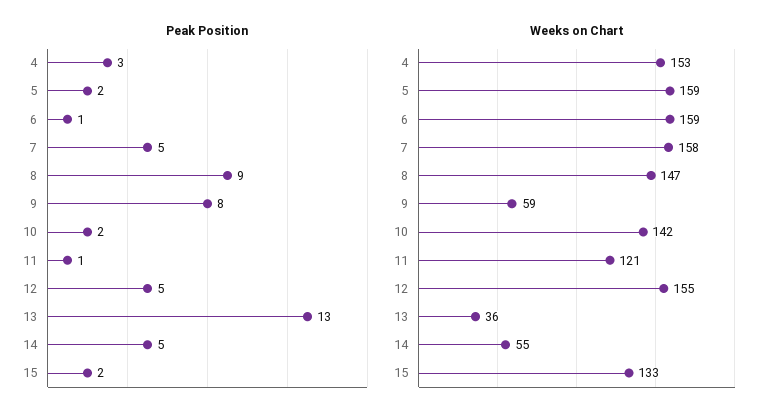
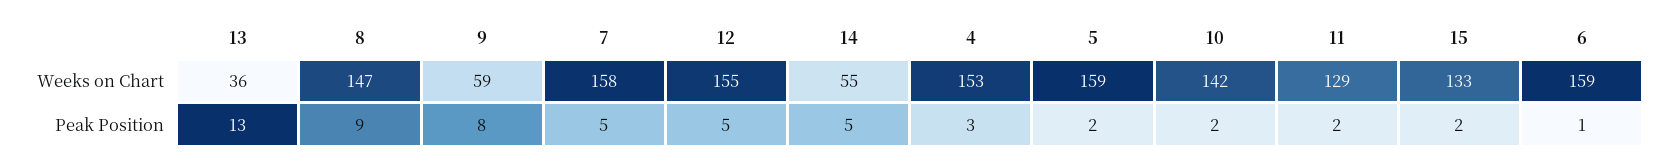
  {
    "Peak Position": {
      "4": 3,
      "5": 2,
      "6": 1,
      "7": 5,
      "8": 9,
      "9": 8,
      "10": 2,
-     "11": 1,
+     "11": 2,
      "12": 5,
      "13": 13,
      "14": 5,
      "15": 2
    },
    "Weeks on Chart": {
      "4": 153,
      "5": 159,
      "6": 159,
      "7": 158,
      "8": 147,
      "9": 59,
      "10": 142,
-     "11": 121,
+     "11": 129,
      "12": 155,
      "13": 36,
      "14": 55,
      "15": 133
    }
  }

